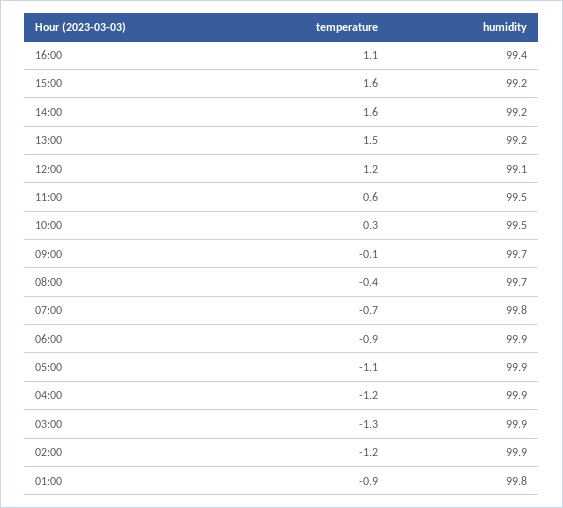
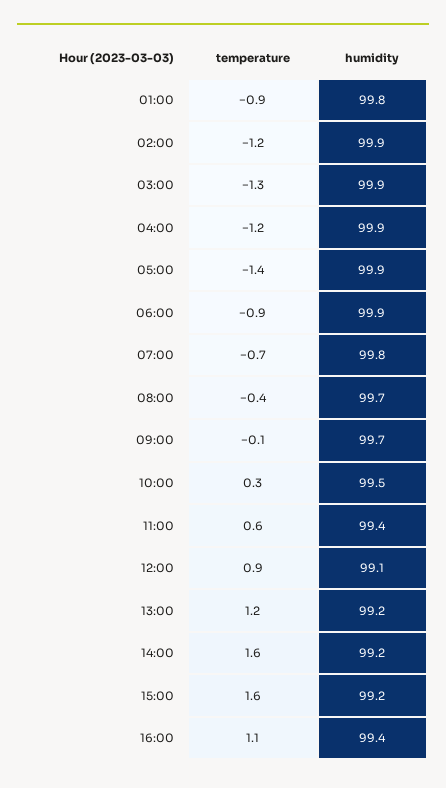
  {
    "temperature": {
      "16:00": 1.1,
      "15:00": 1.6,
      "14:00": 1.6,
-     "13:00": 1.5,
+     "13:00": 1.2,
-     "12:00": 1.2,
+     "12:00": 0.9,
      "11:00": 0.6,
      "10:00": 0.3,
      "09:00": -0.1,
      "08:00": -0.4,
      "07:00": -0.7,
      "06:00": -0.9,
-     "05:00": -1.1,
+     "05:00": -1.4,
      "04:00": -1.2,
      "03:00": -1.3,
      "02:00": -1.2,
      "01:00": -0.9
    },
    "humidity": {
      "16:00": 99.4,
      "15:00": 99.2,
      "14:00": 99.2,
      "13:00": 99.2,
      "12:00": 99.1,
-     "11:00": 99.5,
+     "11:00": 99.4,
      "10:00": 99.5,
      "09:00": 99.7,
      "08:00": 99.7,
      "07:00": 99.8,
      "06:00": 99.9,
      "05:00": 99.9,
      "04:00": 99.9,
      "03:00": 99.9,
      "02:00": 99.9,
      "01:00": 99.8
    }
  }

